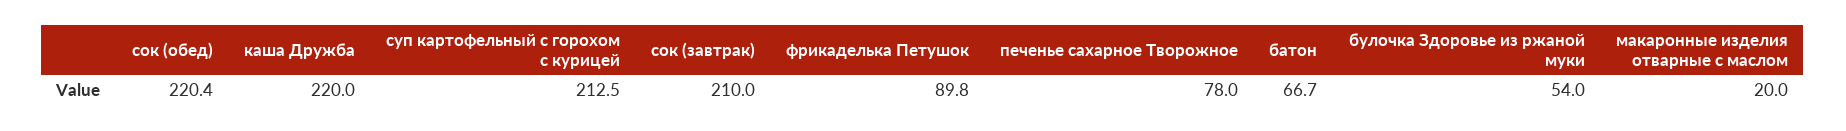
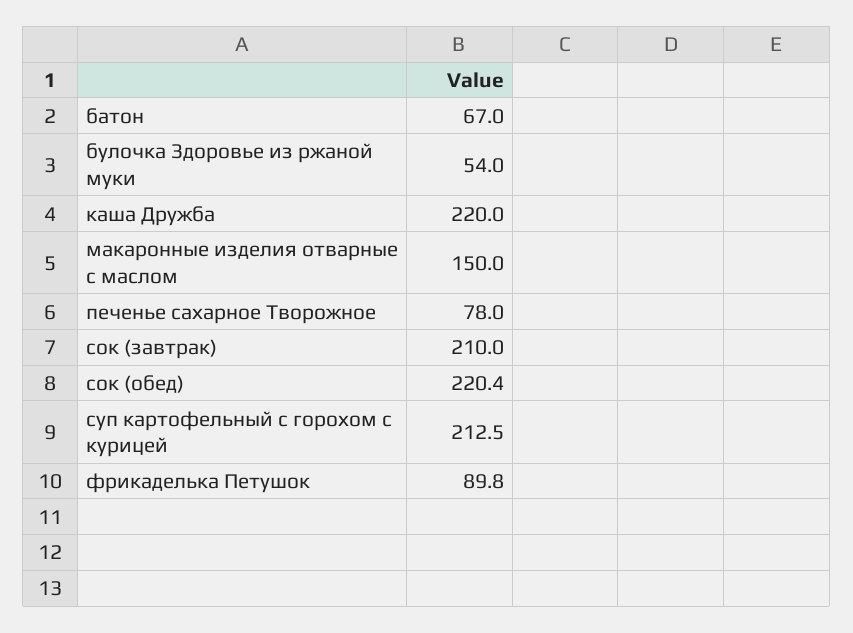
  {
    "сок (обед)": 220.4,
    "каша Дружба": 220,
    "суп картофельный с горохом с курицей": 212.5,
    "сок (завтрак)": 210,
    "фрикаделька Петушок": 89.8,
    "печенье сахарное Творожное": 78,
-   "батон": 66.7,
+   "батон": 67,
    "булочка Здоровье из ржаной муки": 54,
-   "макаронные изделия отварные с маслом": 20
+   "макаронные изделия отварные с маслом": 150
  }

